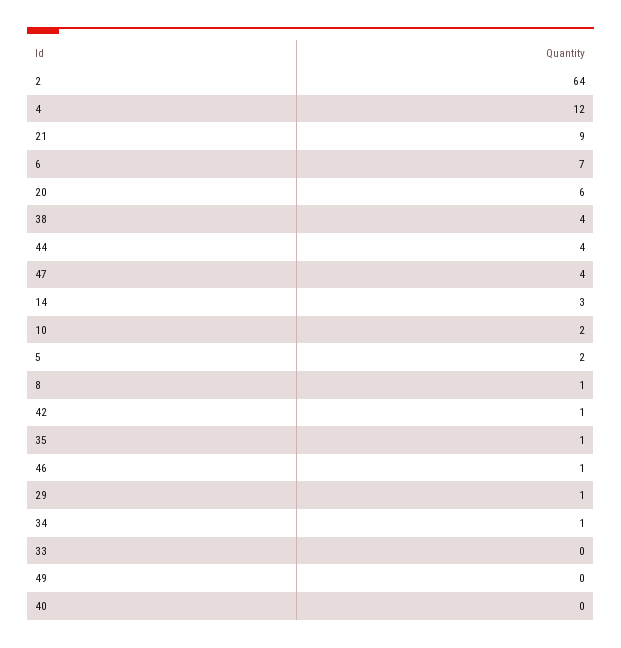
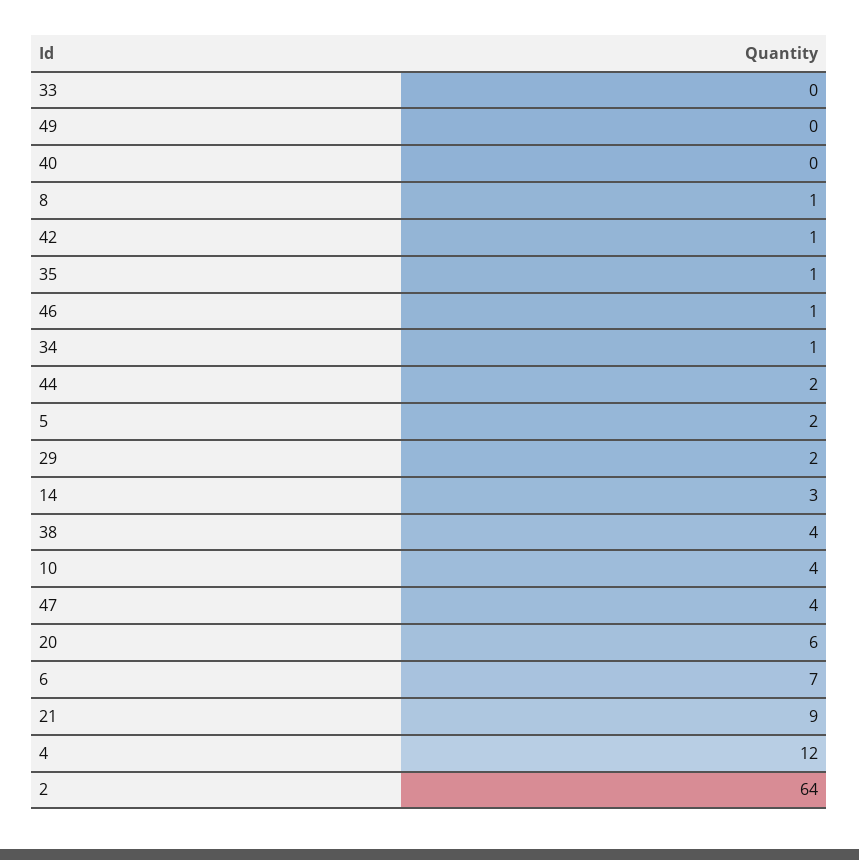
  {
    "2": 64,
    "4": 12,
    "21": 9,
    "6": 7,
    "20": 6,
    "38": 4,
-   "44": 4,
+   "44": 2,
    "47": 4,
    "14": 3,
-   "10": 2,
+   "10": 4,
    "5": 2,
    "8": 1,
    "42": 1,
    "35": 1,
    "46": 1,
-   "29": 1,
+   "29": 2,
    "34": 1,
    "33": 0,
    "49": 0,
    "40": 0
  }

